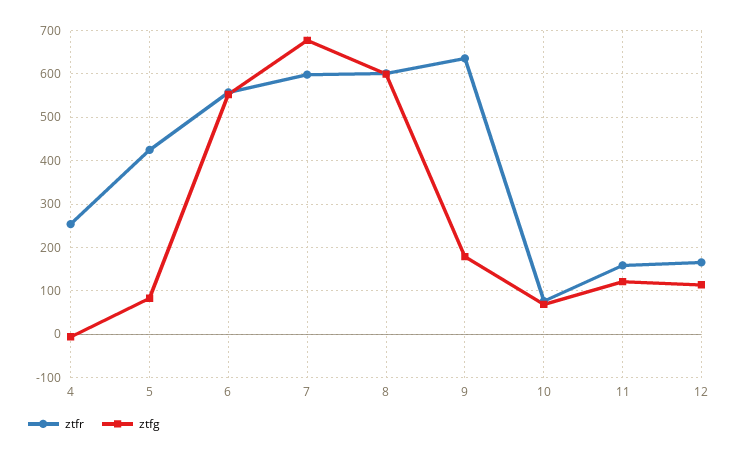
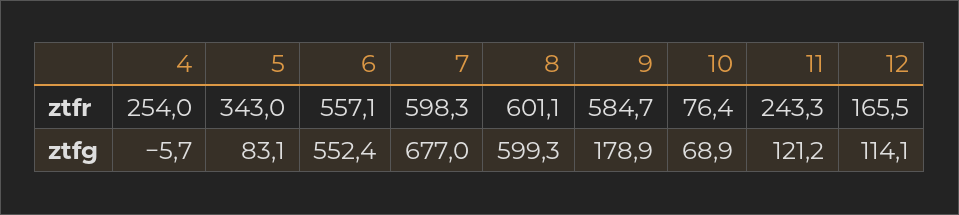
  {
    "ztfr": {
      "4": 254,
-     "5": 420,
+     "5": 343,
      "6": 557.1,
      "7": 598.3,
      "8": 601.1,
-     "9": 640,
+     "9": 584.7,
      "10": 76.4,
-     "11": 160,
+     "11": 243.3,
      "12": 165.5
    },
    "ztfg": {
      "4": -5.7,
      "5": 83.1,
      "6": 552.4,
      "7": 677,
      "8": 599.3,
      "9": 178.9,
      "10": 68.9,
      "11": 121.2,
      "12": 114.1
    }
  }

